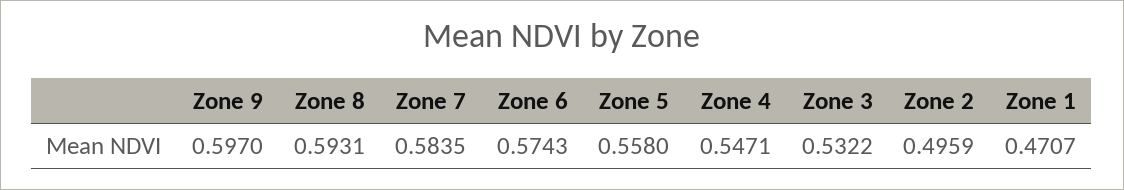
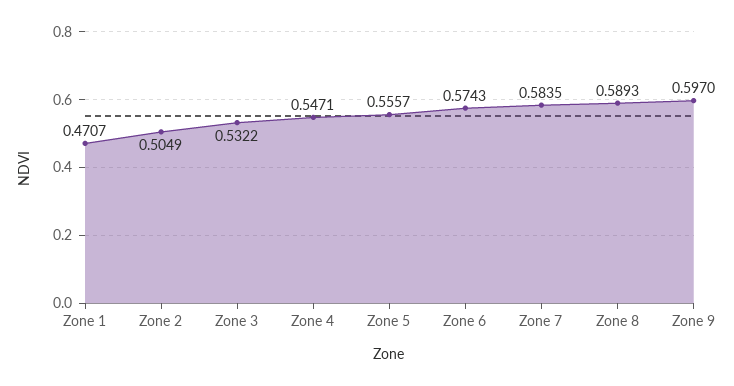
  {
    "Zone 9": 0.597,
-   "Zone 8": 0.5931,
+   "Zone 8": 0.5893,
    "Zone 7": 0.5835,
    "Zone 6": 0.5743,
-   "Zone 5": 0.558,
+   "Zone 5": 0.5557,
    "Zone 4": 0.5471,
    "Zone 3": 0.5322,
-   "Zone 2": 0.4959,
+   "Zone 2": 0.5049,
    "Zone 1": 0.4707
  }

